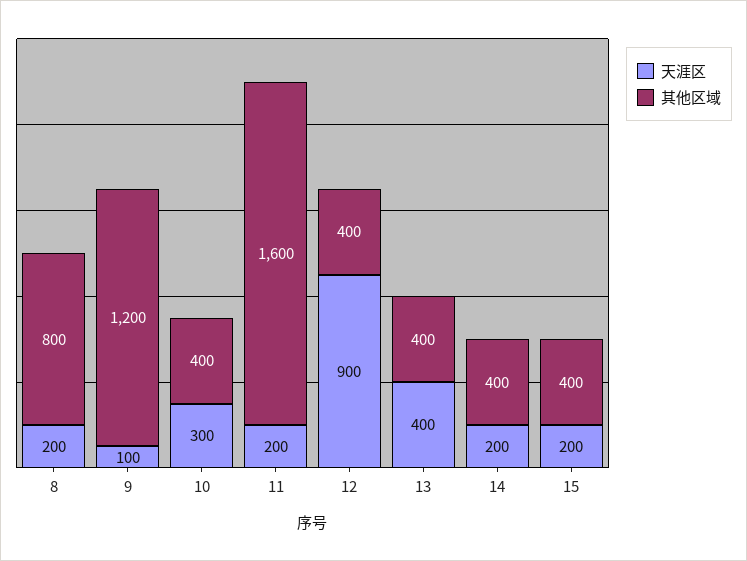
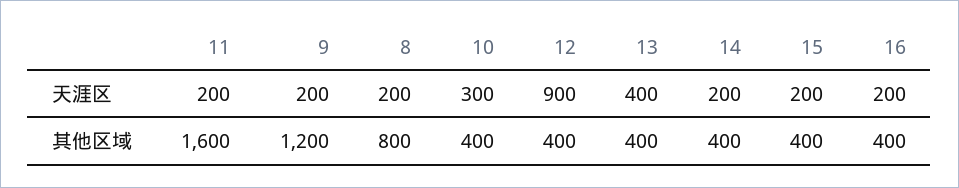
  {
    "天涯区": {
      "8": 200,
-     "9": 100,
+     "9": 200,
      "10": 300,
      "11": 200,
      "12": 900,
      "13": 400,
      "14": 200,
-     "15": 200
+     "15": 200,
+     "16": 200
    },
    "其他区域": {
      "8": 800,
      "9": 1200,
      "10": 400,
      "11": 1600,
      "12": 400,
      "13": 400,
      "14": 400,
-     "15": 400
+     "15": 400,
+     "16": 400
    }
  }

